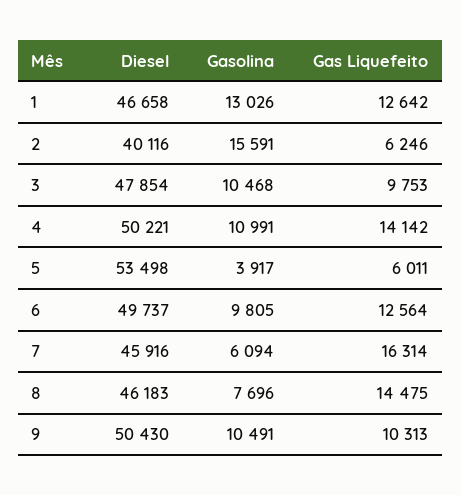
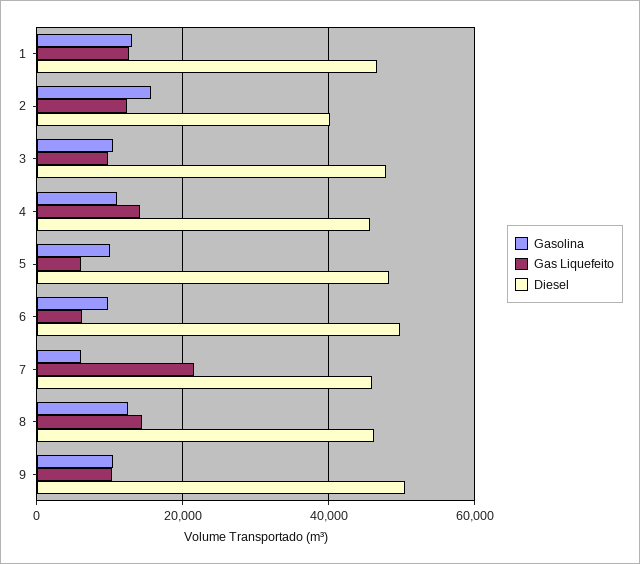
  {
    "Diesel": {
      "1": 46658,
      "2": 40116,
      "3": 47854,
-     "4": 50221,
+     "4": 46000,
-     "5": 53498,
+     "5": 48000,
      "6": 49737,
      "7": 45916,
      "8": 46183,
      "9": 50430
    },
    "Gasolina": {
      "1": 13026,
      "2": 15591,
      "3": 10468,
      "4": 10991,
-     "5": 3917,
+     "5": 10000,
      "6": 9805,
      "7": 6094,
-     "8": 7696,
+     "8": 12000,
      "9": 10491
    },
    "Gas Liquefeito": {
      "1": 12642,
-     "2": 6246,
+     "2": 12000,
      "3": 9753,
      "4": 14142,
      "5": 6011,
-     "6": 12564,
+     "6": 6000,
-     "7": 16314,
+     "7": 22000,
      "8": 14475,
      "9": 10313
    }
  }

